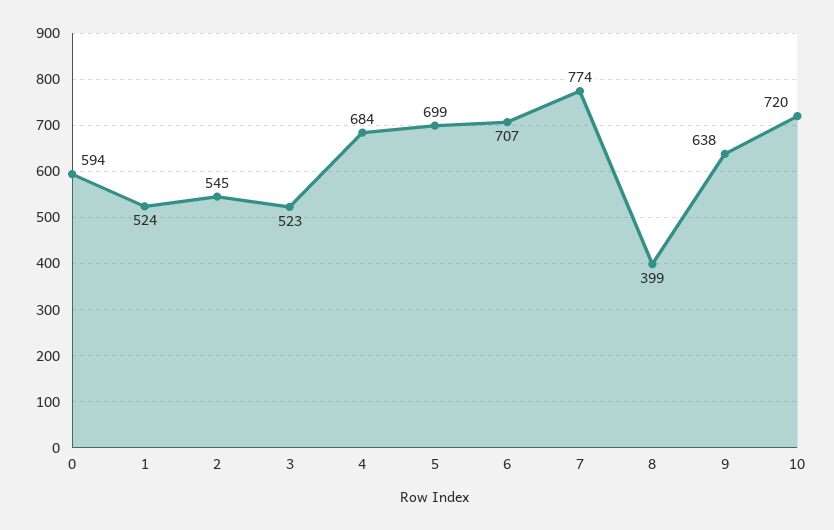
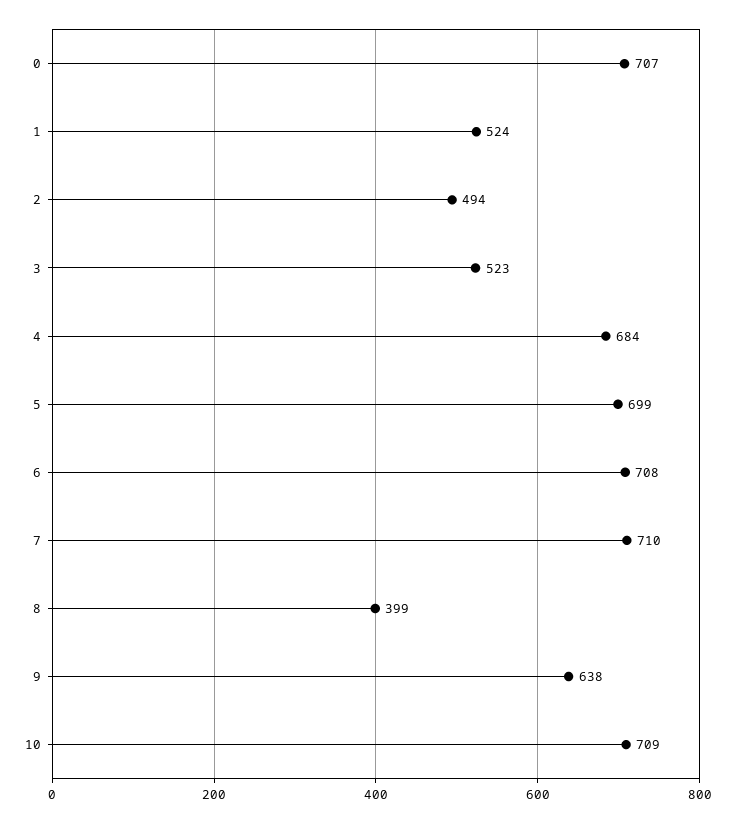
  {
-   "0": 594,
+   "0": 707,
    "1": 524,
-   "2": 545,
+   "2": 494,
    "3": 523,
    "4": 684,
    "5": 699,
-   "6": 707,
+   "6": 708,
-   "7": 774,
+   "7": 710,
    "8": 399,
    "9": 638,
-   "10": 720
+   "10": 709
  }

